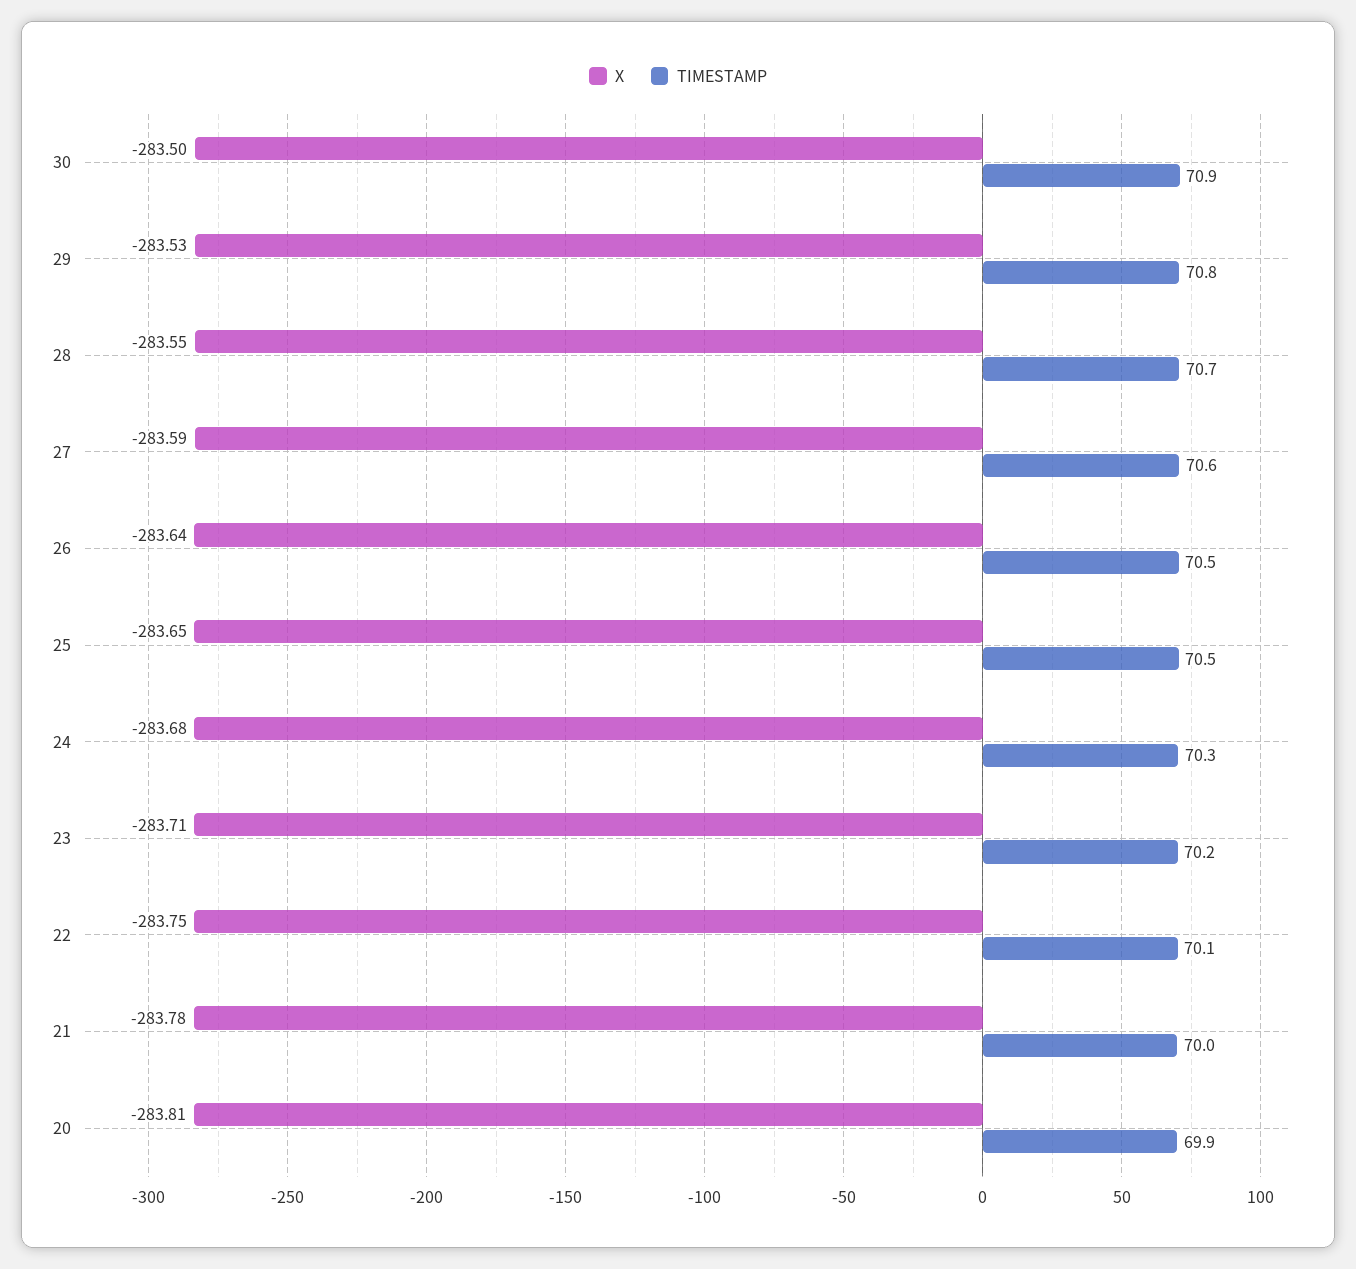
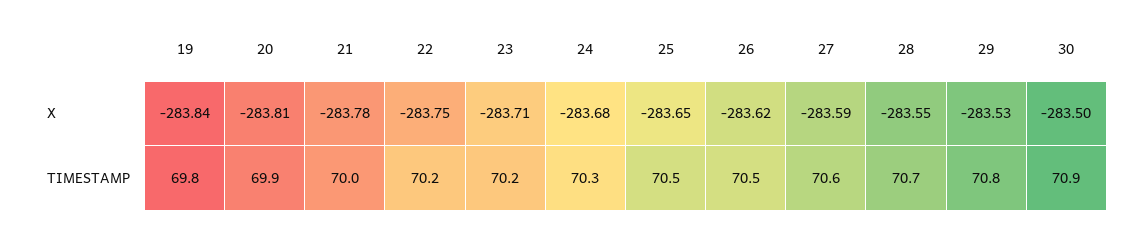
  {
    "X": {
      "30": -283.5,
      "29": -283.53,
      "28": -283.55,
      "27": -283.59,
-     "26": -283.64,
+     "26": -283.62,
      "25": -283.65,
      "24": -283.68,
      "23": -283.71,
      "22": -283.75,
      "21": -283.78,
-     "20": -283.81
+     "20": -283.81,
+     "19": -283.84
    },
    "TIMESTAMP": {
      "30": 70.9,
      "29": 70.8,
      "28": 70.7,
      "27": 70.6,
      "26": 70.5,
      "25": 70.5,
      "24": 70.3,
      "23": 70.2,
-     "22": 70.1,
+     "22": 70.2,
      "21": 70,
-     "20": 69.9
+     "20": 69.9,
+     "19": 69.8
    }
  }

